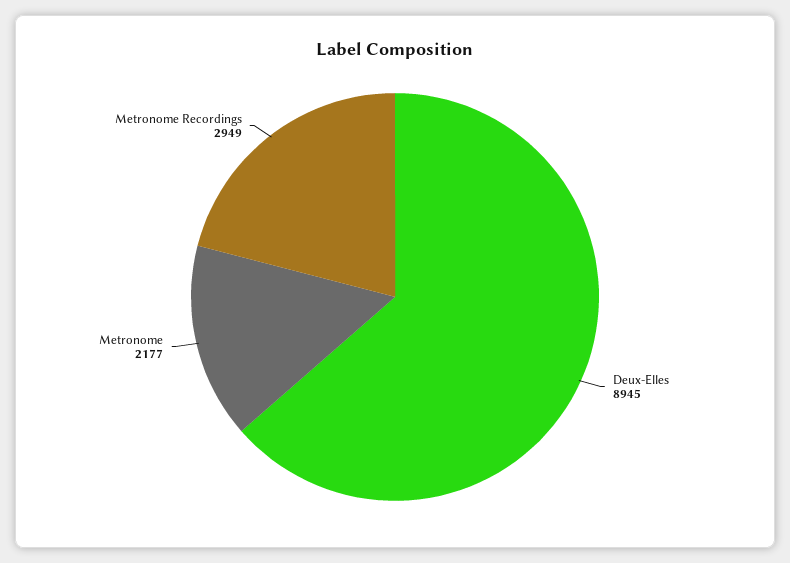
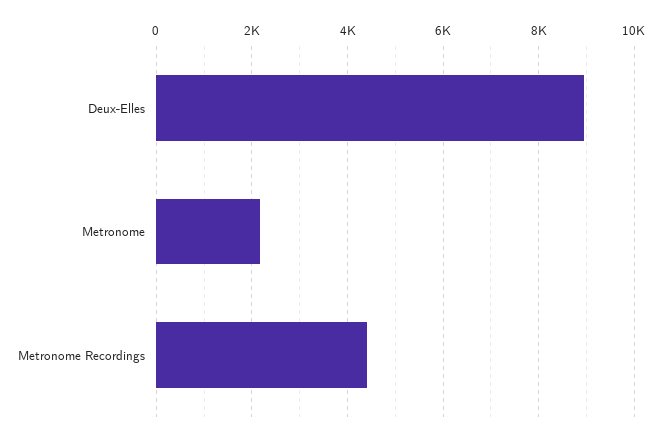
  {
    "Deux-Elles": 8945,
    "Metronome": 2177,
-   "Metronome Recordings": 2949
+   "Metronome Recordings": 4400
  }

